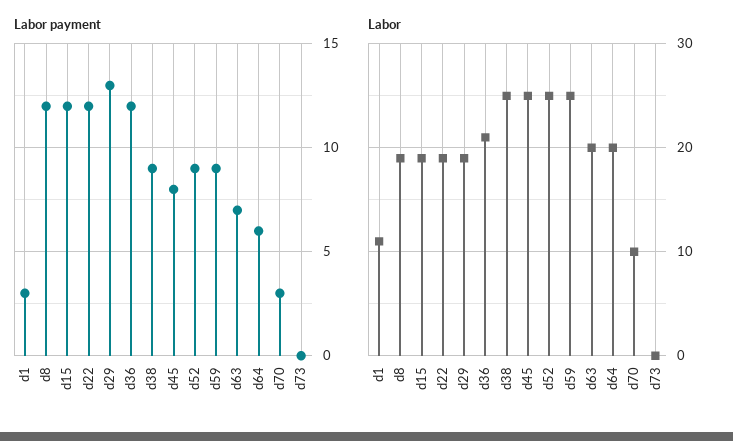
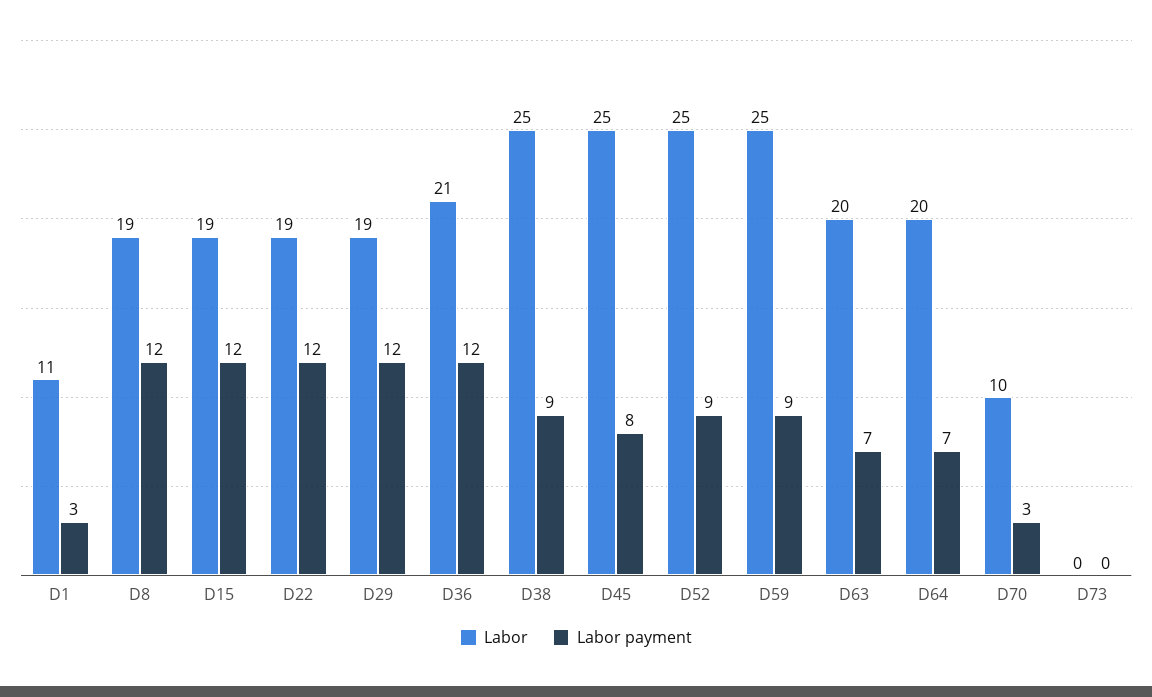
  {
    "Labor payment": {
      "d1": 3,
      "d8": 12,
      "d15": 12,
      "d22": 12,
-     "d29": 13,
+     "d29": 12,
      "d36": 12,
      "d38": 9,
      "d45": 8,
      "d52": 9,
      "d59": 9,
      "d63": 7,
-     "d64": 6,
+     "d64": 7,
      "d70": 3,
      "d73": 0
    },
    "Labor": {
      "d1": 11,
      "d8": 19,
      "d15": 19,
      "d22": 19,
      "d29": 19,
      "d36": 21,
      "d38": 25,
      "d45": 25,
      "d52": 25,
      "d59": 25,
      "d63": 20,
      "d64": 20,
      "d70": 10,
      "d73": 0
    }
  }

